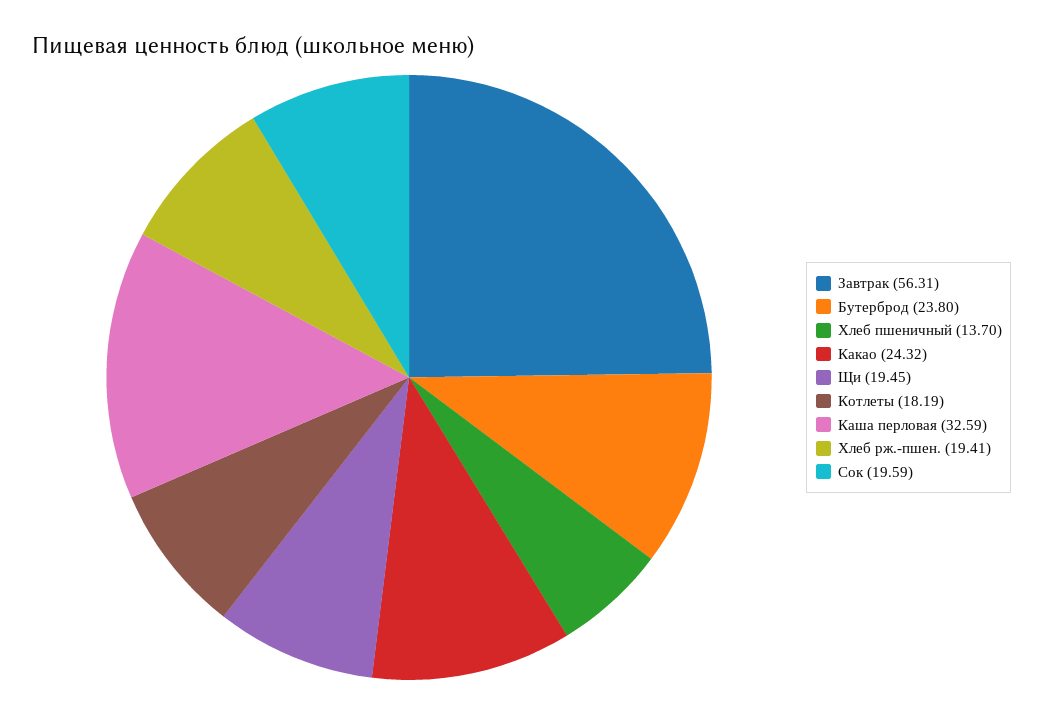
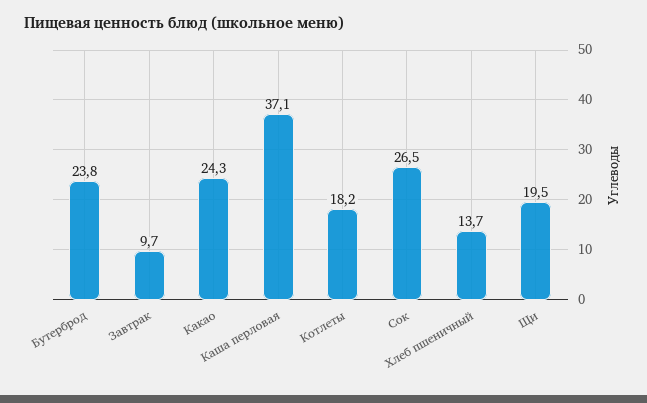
  {
-   "Завтрак": 56.31,
+   "Завтрак": 9.7,
    "Бутерброд": 23.8,
    "Хлеб пшеничный": 13.7,
    "Какао": 24.32,
    "Щи": 19.45,
    "Котлеты": 18.19,
-   "Каша перловая": 32.59,
+   "Каша перловая": 37.1,
-   "Хлеб рж.-пшен.": 19.41,
-   "Сок": 19.59
+   "Сок": 26.5
  }

